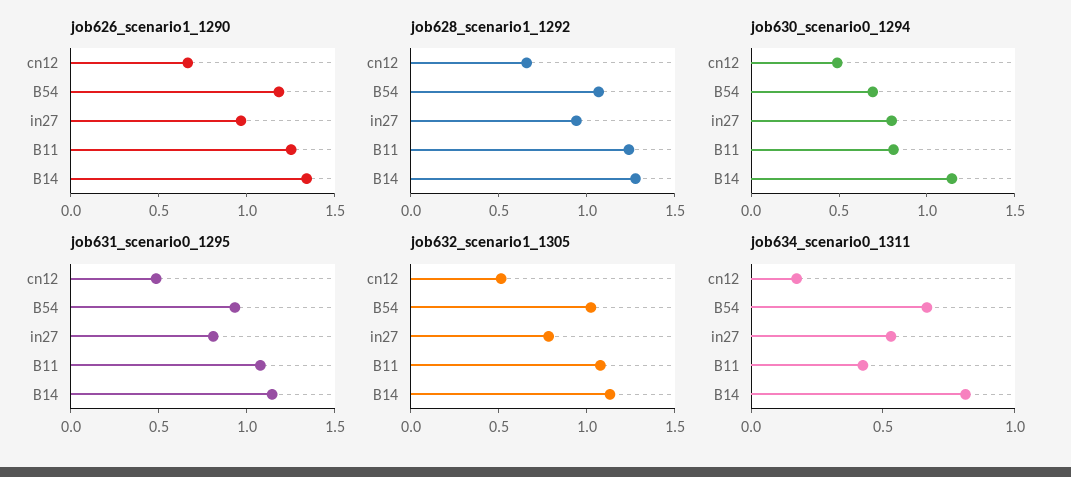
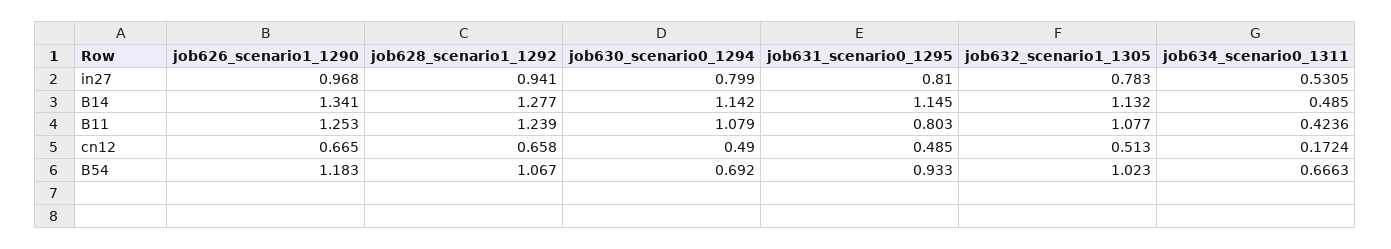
  {
    "job626_scenario1_1290": {
      "cn12": 0.665,
      "B54": 1.183,
      "in27": 0.968,
      "B11": 1.253,
      "B14": 1.341
    },
    "job628_scenario1_1292": {
      "cn12": 0.658,
      "B54": 1.067,
      "in27": 0.941,
      "B11": 1.239,
      "B14": 1.277
    },
    "job630_scenario0_1294": {
      "cn12": 0.49,
      "B54": 0.692,
      "in27": 0.799,
-     "B11": 0.8,
+     "B11": 1.079,
      "B14": 1.142
    },
    "job631_scenario0_1295": {
      "cn12": 0.485,
      "B54": 0.933,
      "in27": 0.81,
-     "B11": 1.1,
+     "B11": 0.803,
      "B14": 1.145
    },
    "job632_scenario1_1305": {
      "cn12": 0.513,
      "B54": 1.023,
      "in27": 0.783,
      "B11": 1.077,
      "B14": 1.132
    },
    "job634_scenario0_1311": {
      "cn12": 0.1724,
      "B54": 0.6663,
      "in27": 0.5305,
      "B11": 0.4236,
-     "B14": 0.8
+     "B14": 0.485
    }
  }

